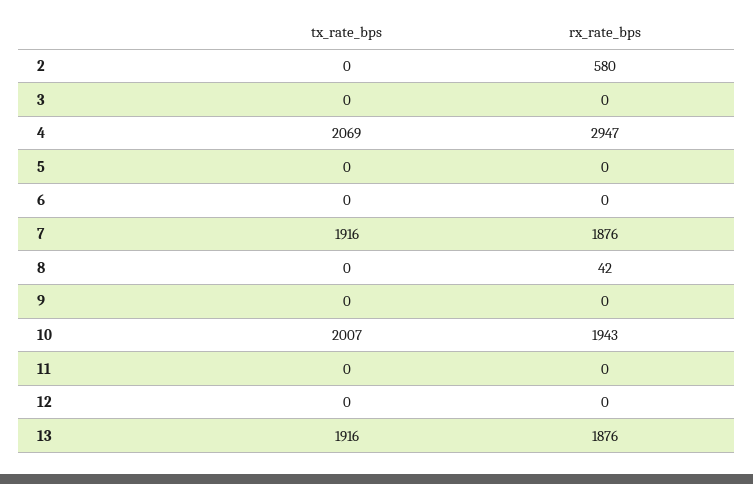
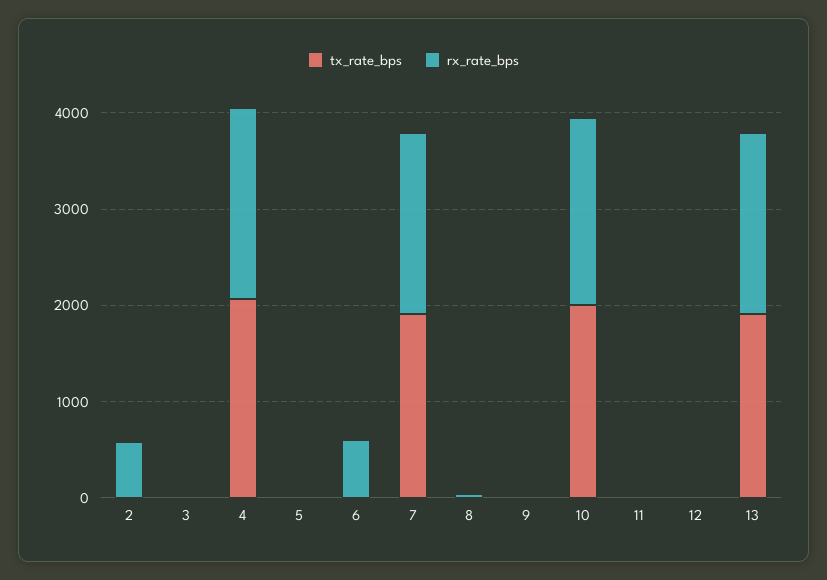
  {
    "tx_rate_bps": {
      "2": 0,
      "3": 0,
      "4": 2069,
      "5": 0,
      "6": 0,
      "7": 1916,
      "8": 0,
      "9": 0,
      "10": 2007,
      "11": 0,
      "12": 0,
      "13": 1916
    },
    "rx_rate_bps": {
      "2": 580,
      "3": 0,
-     "4": 2947,
+     "4": 2000,
      "5": 0,
-     "6": 0,
+     "6": 600,
      "7": 1876,
      "8": 42,
      "9": 0,
      "10": 1943,
      "11": 0,
      "12": 0,
      "13": 1876
    }
  }

